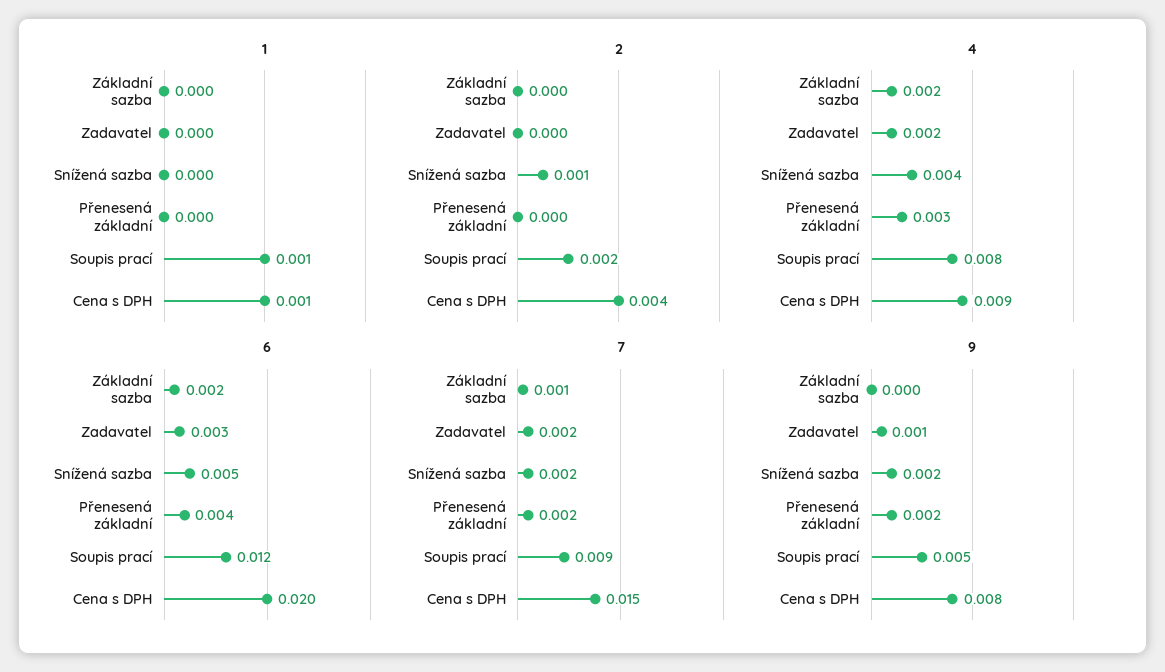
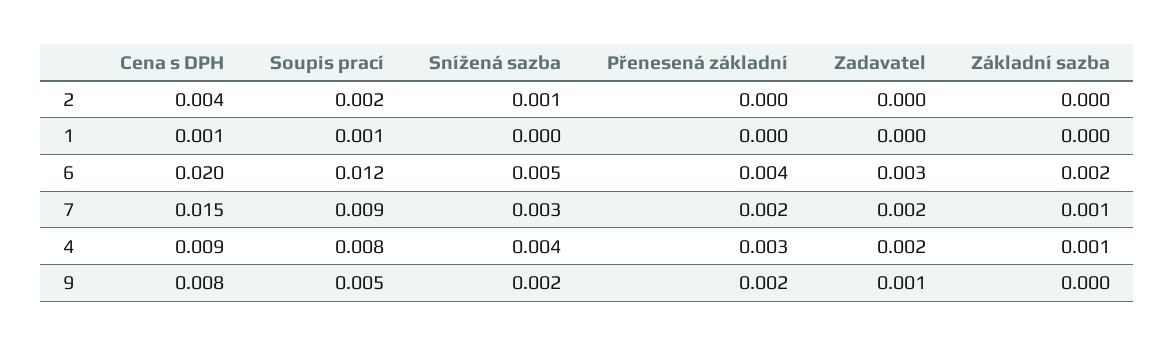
  {
    "1": {
      "Základní sazba": 0,
      "Zadavatel": 0,
      "Snížená sazba": 0,
      "Přenesená základní": 0,
      "Soupis prací": 0.001,
      "Cena s DPH": 0.001
    },
    "2": {
      "Základní sazba": 0,
      "Zadavatel": 0,
      "Snížená sazba": 0.001,
      "Přenesená základní": 0,
      "Soupis prací": 0.002,
      "Cena s DPH": 0.004
    },
    "4": {
-     "Základní sazba": 0.002,
+     "Základní sazba": 0.001,
      "Zadavatel": 0.002,
      "Snížená sazba": 0.004,
      "Přenesená základní": 0.003,
      "Soupis prací": 0.008,
      "Cena s DPH": 0.009
    },
    "6": {
      "Základní sazba": 0.002,
      "Zadavatel": 0.003,
      "Snížená sazba": 0.005,
      "Přenesená základní": 0.004,
      "Soupis prací": 0.012,
      "Cena s DPH": 0.02
    },
    "7": {
      "Základní sazba": 0.001,
      "Zadavatel": 0.002,
-     "Snížená sazba": 0.002,
+     "Snížená sazba": 0.003,
      "Přenesená základní": 0.002,
      "Soupis prací": 0.009,
      "Cena s DPH": 0.015
    },
    "9": {
      "Základní sazba": 0,
      "Zadavatel": 0.001,
      "Snížená sazba": 0.002,
      "Přenesená základní": 0.002,
      "Soupis prací": 0.005,
      "Cena s DPH": 0.008
    }
  }

